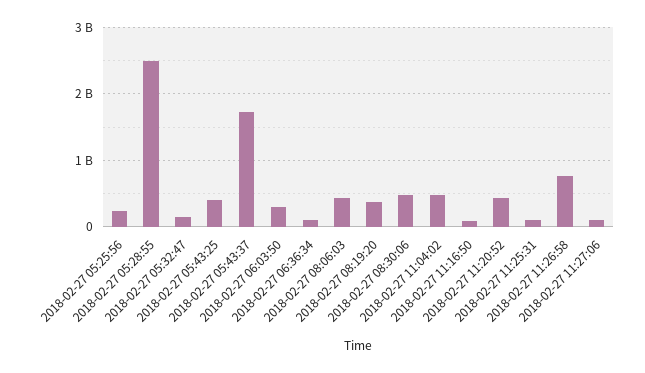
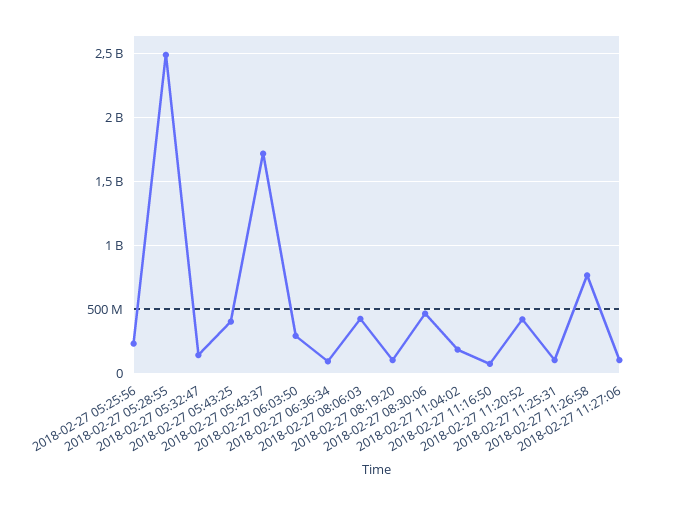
  {
    "2018-02-27 05:25:56": 250000000,
    "2018-02-27 05:28:55": 2500000000,
    "2018-02-27 05:32:47": 150000000,
    "2018-02-27 05:43:25": 400000000,
    "2018-02-27 05:43:37": 1700000000,
    "2018-02-27 06:03:50": 300000000,
    "2018-02-27 06:36:34": 100000000,
    "2018-02-27 08:06:03": 450000000,
-   "2018-02-27 08:19:20": 400000000,
+   "2018-02-27 08:19:20": 100000000,
    "2018-02-27 08:30:06": 450000000,
-   "2018-02-27 11:04:02": 500000000,
+   "2018-02-27 11:04:02": 200000000,
    "2018-02-27 11:16:50": 100000000,
    "2018-02-27 11:20:52": 450000000,
    "2018-02-27 11:25:31": 100000000,
    "2018-02-27 11:26:58": 750000000,
    "2018-02-27 11:27:06": 100000000
  }

